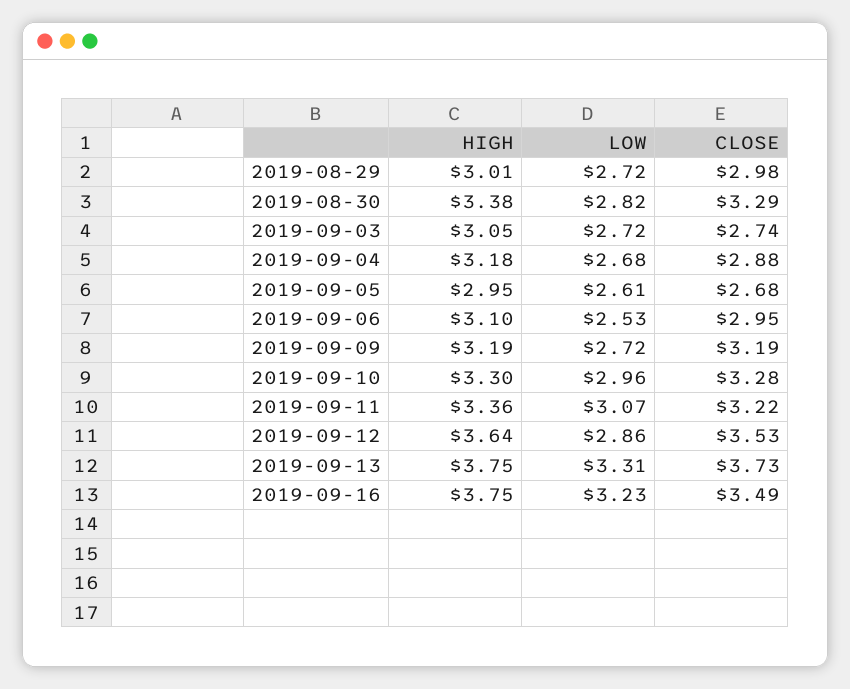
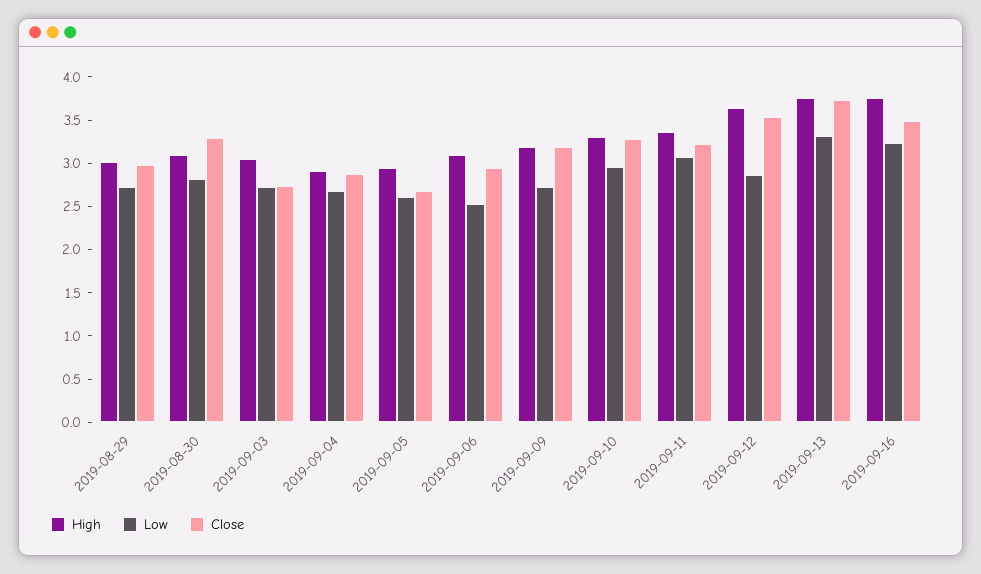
  {
    "HIGH": {
      "2019-08-29": 3.01,
-     "2019-08-30": 3.38,
+     "2019-08-30": 3.1,
      "2019-09-03": 3.05,
-     "2019-09-04": 3.18,
+     "2019-09-04": 2.9,
      "2019-09-05": 2.95,
      "2019-09-06": 3.1,
      "2019-09-09": 3.19,
      "2019-09-10": 3.3,
      "2019-09-11": 3.36,
      "2019-09-12": 3.64,
      "2019-09-13": 3.75,
      "2019-09-16": 3.75
    },
    "LOW": {
      "2019-08-29": 2.72,
      "2019-08-30": 2.82,
      "2019-09-03": 2.72,
      "2019-09-04": 2.68,
      "2019-09-05": 2.61,
      "2019-09-06": 2.53,
      "2019-09-09": 2.72,
      "2019-09-10": 2.96,
      "2019-09-11": 3.07,
      "2019-09-12": 2.86,
      "2019-09-13": 3.31,
      "2019-09-16": 3.23
    },
    "CLOSE": {
      "2019-08-29": 2.98,
      "2019-08-30": 3.29,
      "2019-09-03": 2.74,
      "2019-09-04": 2.88,
      "2019-09-05": 2.68,
      "2019-09-06": 2.95,
      "2019-09-09": 3.19,
      "2019-09-10": 3.28,
      "2019-09-11": 3.22,
      "2019-09-12": 3.53,
      "2019-09-13": 3.73,
      "2019-09-16": 3.49
    }
  }

